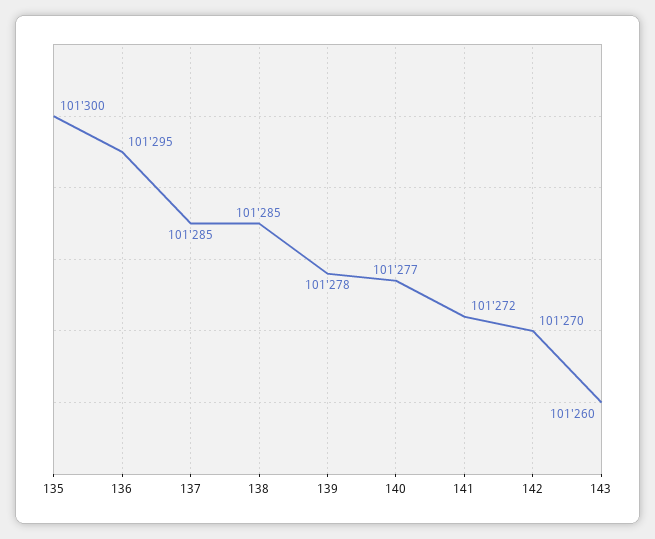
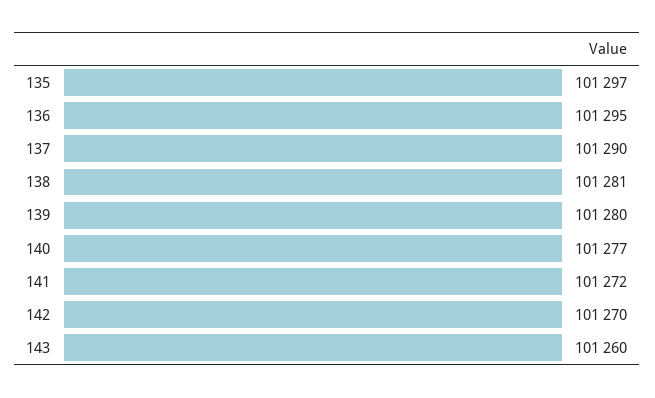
  {
-   "135": 101300,
+   "135": 101297,
    "136": 101295,
-   "137": 101285,
+   "137": 101290,
-   "138": 101285,
+   "138": 101281,
-   "139": 101278,
+   "139": 101280,
    "140": 101277,
    "141": 101272,
    "142": 101270,
    "143": 101260
  }

